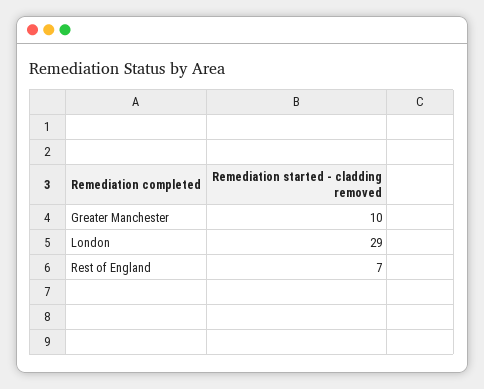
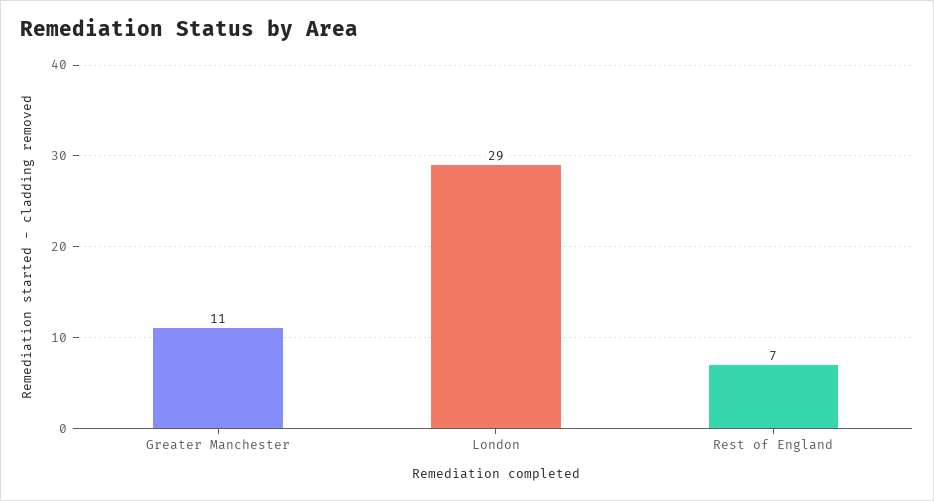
  {
-   "Greater Manchester": 10,
+   "Greater Manchester": 11,
    "London": 29,
    "Rest of England": 7
  }

